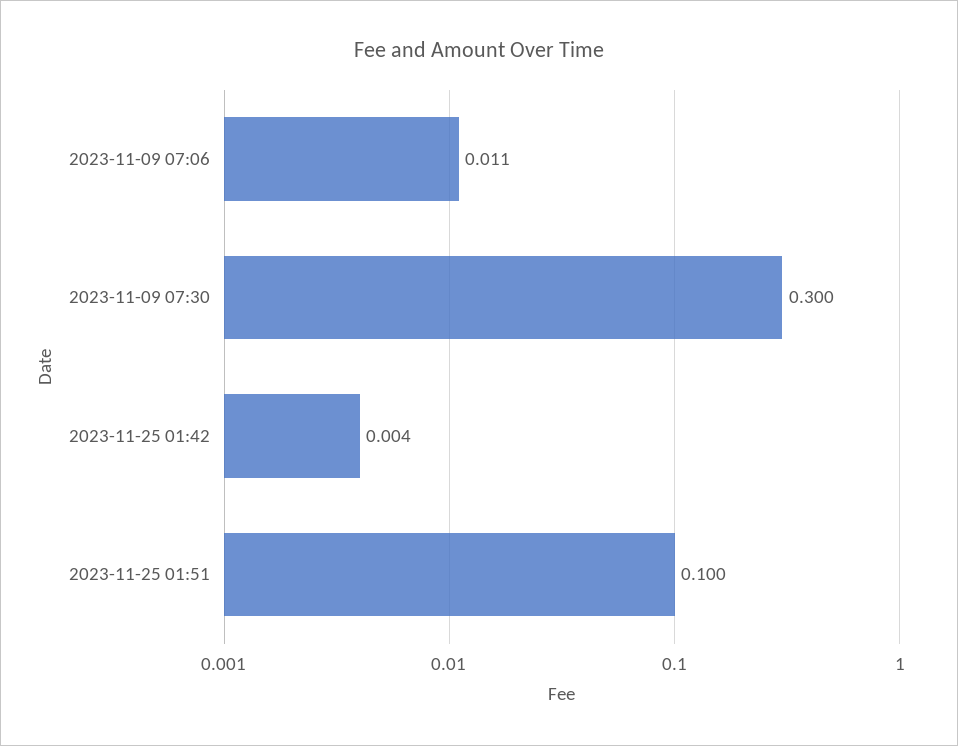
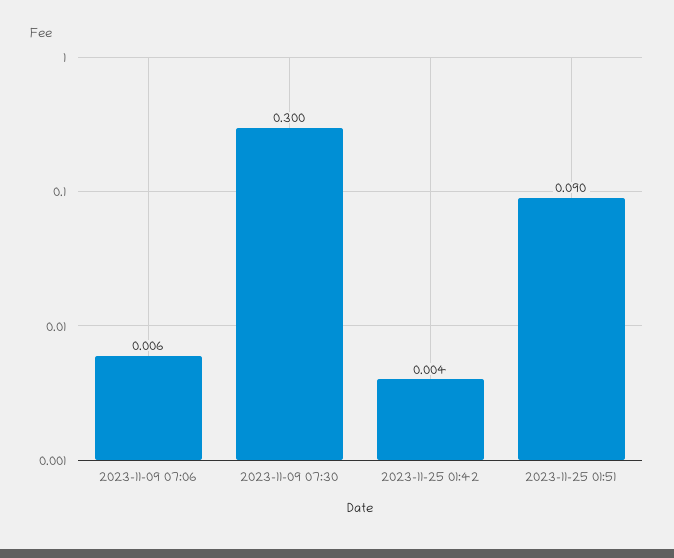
  {
-   "2023-11-09 07:06": 0.011,
+   "2023-11-09 07:06": 0.006,
    "2023-11-09 07:30": 0.3,
    "2023-11-25 01:42": 0.004,
-   "2023-11-25 01:51": 0.1
+   "2023-11-25 01:51": 0.09
  }

